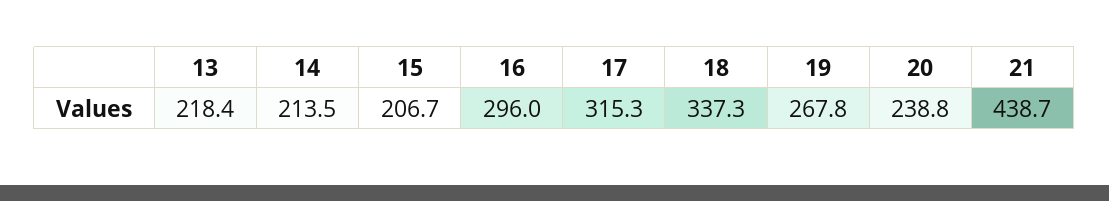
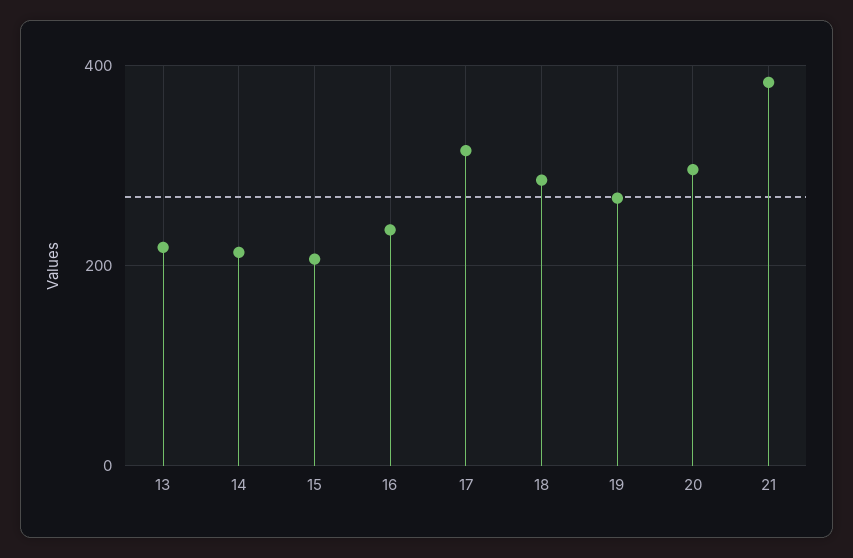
  {
    "13": 218.4,
    "14": 213.5,
    "15": 206.7,
-   "16": 296,
+   "16": 240,
    "17": 315.3,
-   "18": 337.3,
+   "18": 280,
    "19": 267.8,
-   "20": 238.8,
+   "20": 300,
-   "21": 438.7
+   "21": 380
  }

